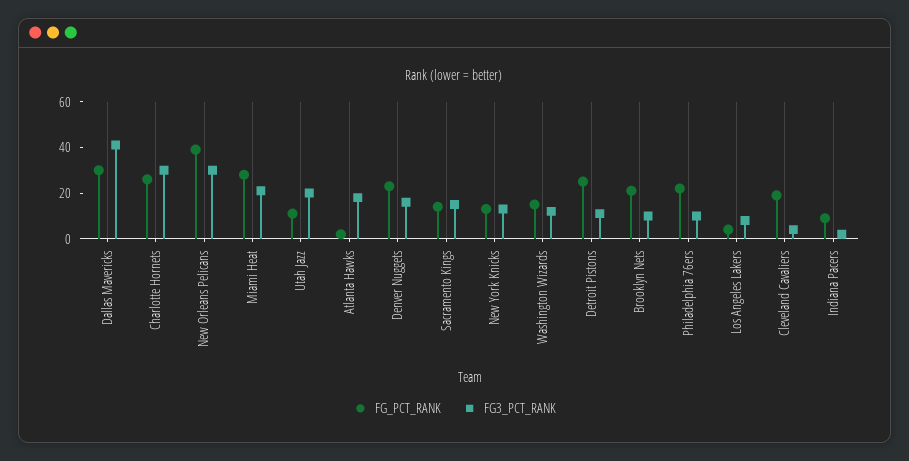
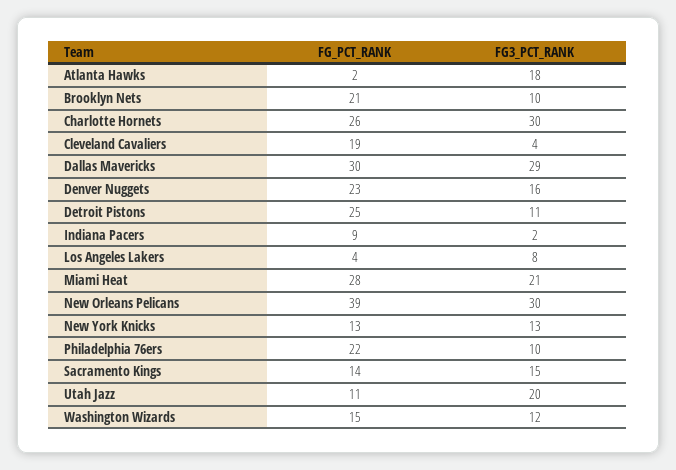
  {
    "FG_PCT_RANK": {
      "Dallas Mavericks": 30,
      "Charlotte Hornets": 26,
      "New Orleans Pelicans": 39,
      "Miami Heat": 28,
      "Utah Jazz": 11,
      "Atlanta Hawks": 2,
      "Denver Nuggets": 23,
      "Sacramento Kings": 14,
      "New York Knicks": 13,
      "Washington Wizards": 15,
      "Detroit Pistons": 25,
      "Brooklyn Nets": 21,
      "Philadelphia 76ers": 22,
      "Los Angeles Lakers": 4,
      "Cleveland Cavaliers": 19,
      "Indiana Pacers": 9
    },
    "FG3_PCT_RANK": {
-     "Dallas Mavericks": 40,
+     "Dallas Mavericks": 29,
      "Charlotte Hornets": 30,
      "New Orleans Pelicans": 30,
      "Miami Heat": 21,
      "Utah Jazz": 20,
      "Atlanta Hawks": 18,
      "Denver Nuggets": 16,
      "Sacramento Kings": 15,
      "New York Knicks": 13,
      "Washington Wizards": 12,
      "Detroit Pistons": 11,
      "Brooklyn Nets": 10,
      "Philadelphia 76ers": 10,
      "Los Angeles Lakers": 8,
      "Cleveland Cavaliers": 4,
      "Indiana Pacers": 2
    }
  }

